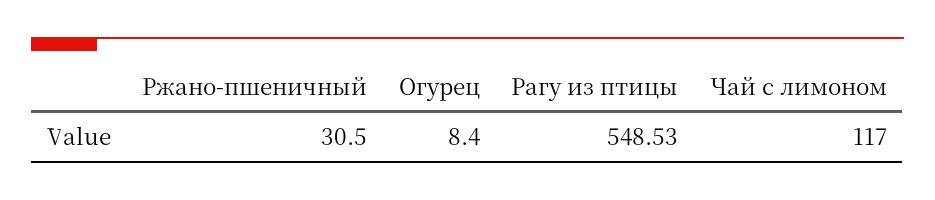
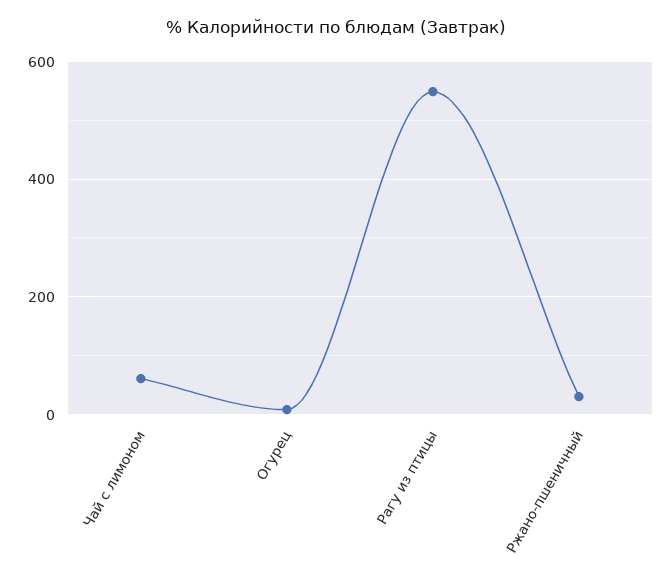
  {
    "Ржано-пшеничный": 30.5,
    "Огурец": 8.4,
    "Рагу из птицы": 548.53,
-   "Чай с лимоном": 117
+   "Чай с лимоном": 60
  }

